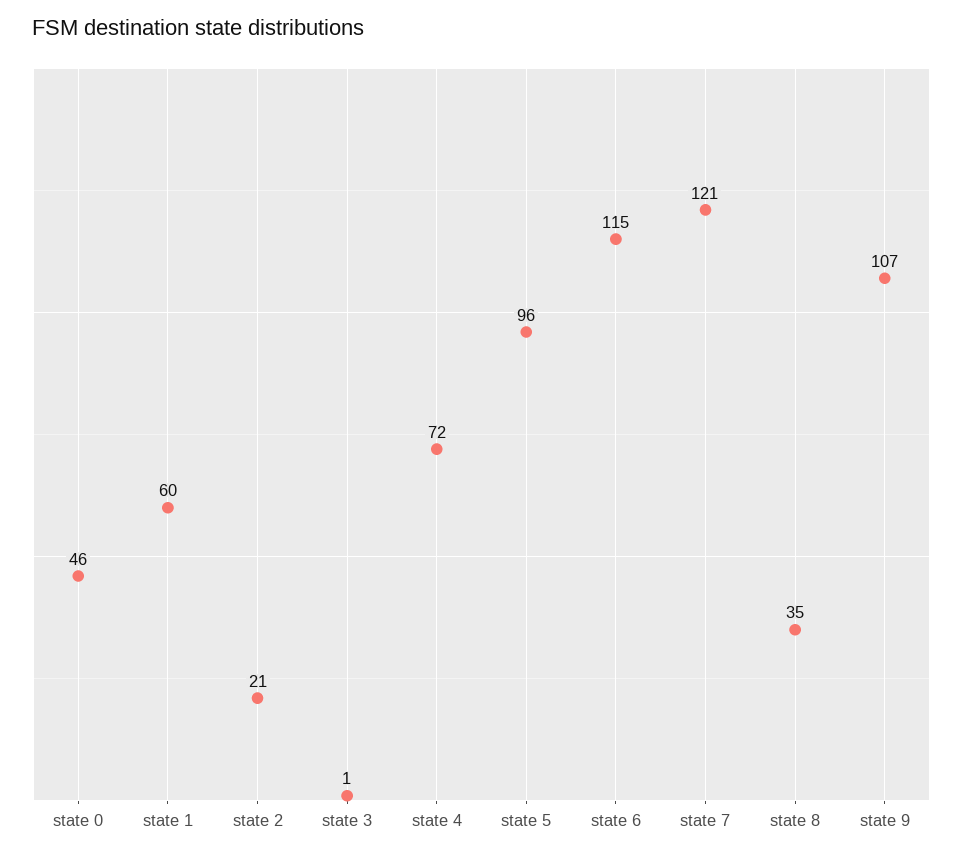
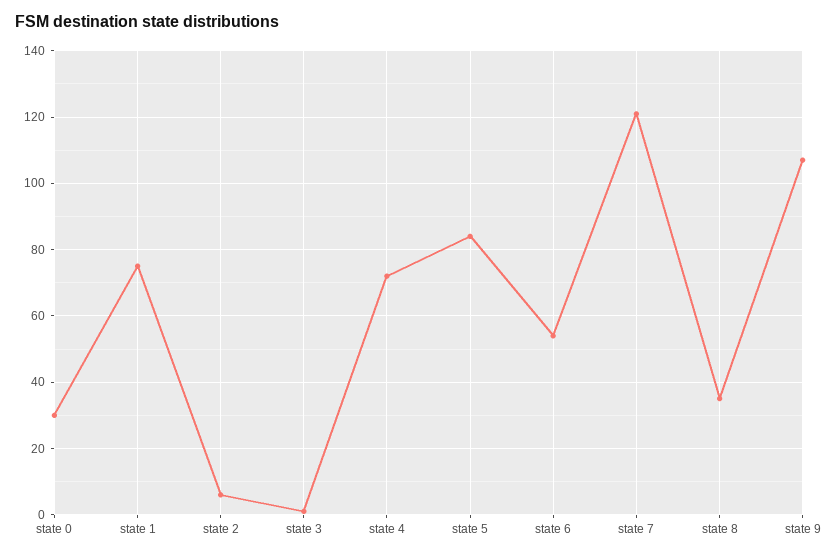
  {
-   "state 0": 46,
+   "state 0": 30,
-   "state 1": 60,
+   "state 1": 75,
-   "state 2": 21,
+   "state 2": 5,
    "state 3": 1,
    "state 4": 72,
-   "state 5": 96,
+   "state 5": 85,
-   "state 6": 115,
+   "state 6": 55,
    "state 7": 121,
    "state 8": 35,
    "state 9": 107
  }

